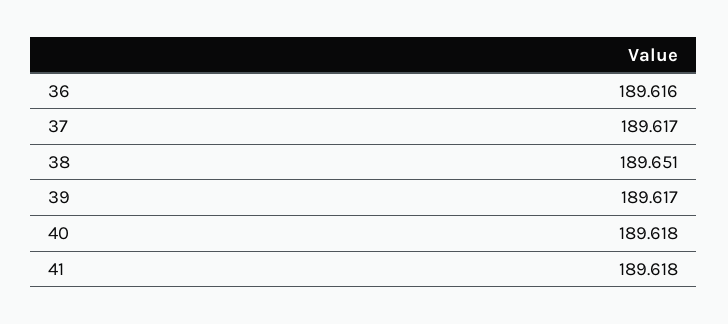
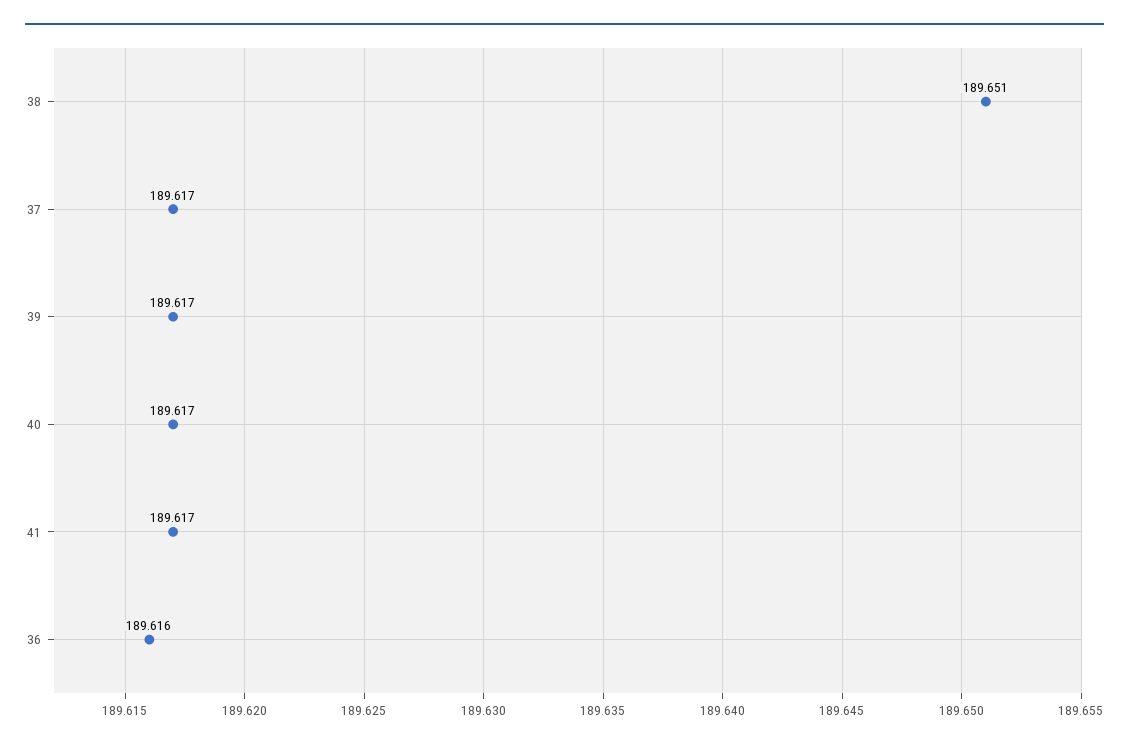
  {
    "36": 189.616,
    "37": 189.617,
    "38": 189.651,
    "39": 189.617,
-   "40": 189.618,
+   "40": 189.617,
-   "41": 189.618
+   "41": 189.617
  }

